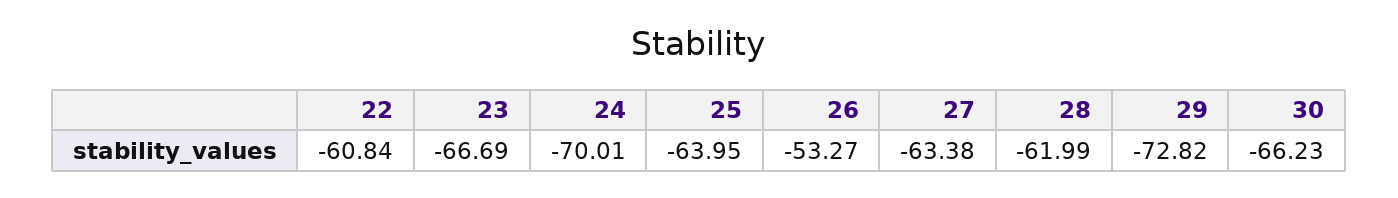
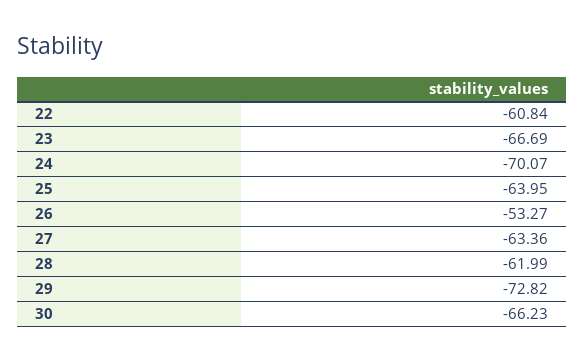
  {
    "22": -60.84,
    "23": -66.69,
-   "24": -70.01,
+   "24": -70.07,
    "25": -63.95,
    "26": -53.27,
-   "27": -63.38,
+   "27": -63.36,
    "28": -61.99,
    "29": -72.82,
    "30": -66.23
  }

